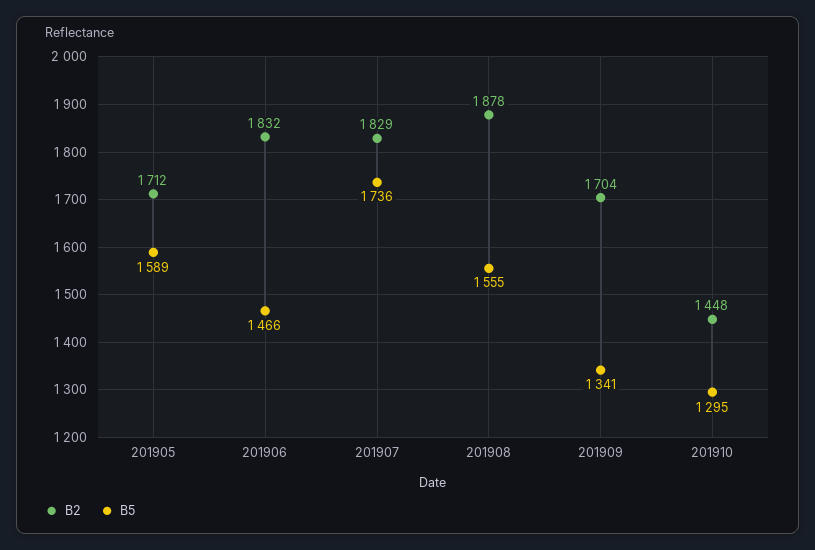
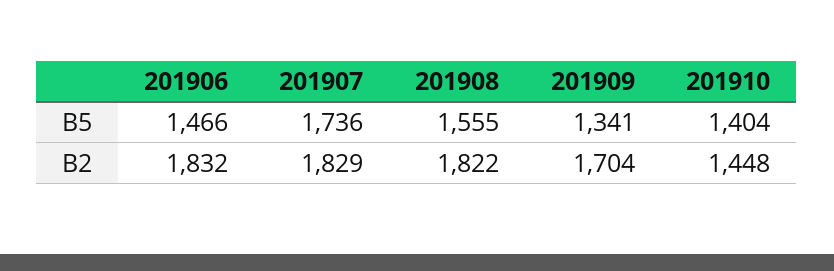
  {
    "B2": {
-     "201905": 1712,
      "201906": 1832,
      "201907": 1829,
-     "201908": 1878,
+     "201908": 1822,
      "201909": 1704,
      "201910": 1448
    },
    "B5": {
-     "201905": 1589,
      "201906": 1466,
      "201907": 1736,
      "201908": 1555,
      "201909": 1341,
-     "201910": 1295
+     "201910": 1404
    }
  }

